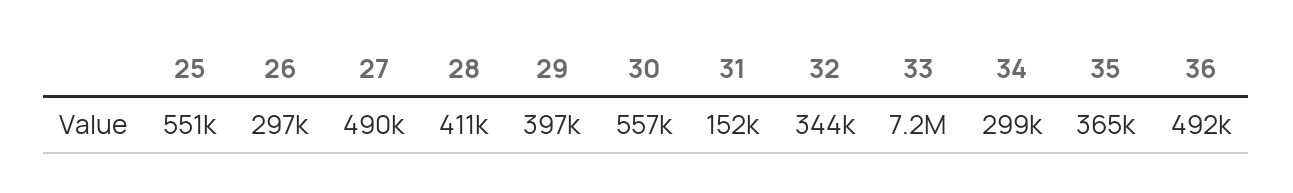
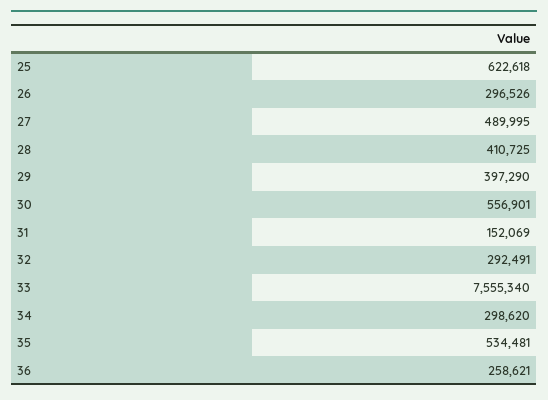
  {
-   "25": 551000,
+   "25": 622618,
    "26": 296526,
    "27": 489995,
    "28": 410725,
    "29": 397290,
    "30": 556901,
    "31": 152069,
-   "32": 344000,
+   "32": 292491,
-   "33": 7200000,
+   "33": 7555340,
    "34": 298620,
-   "35": 365000,
+   "35": 534481,
-   "36": 492000
+   "36": 258621
  }

